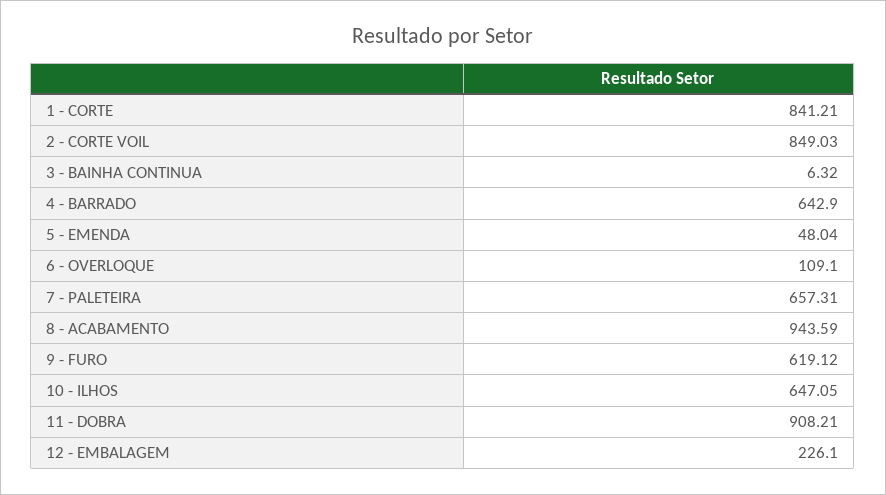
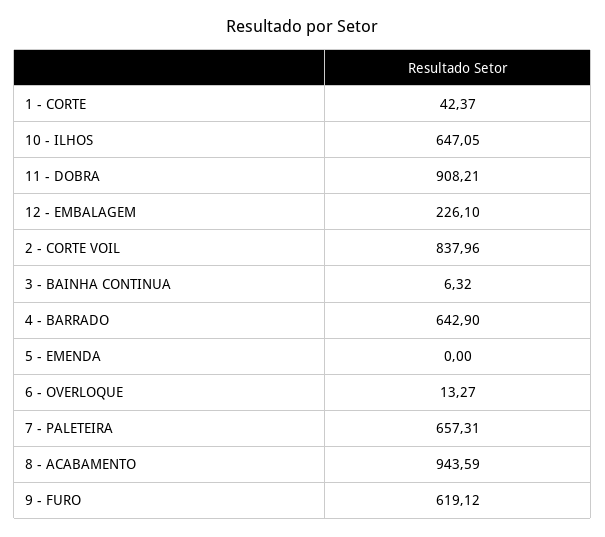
  {
-   "1 - CORTE": 841.21,
+   "1 - CORTE": 42.37,
-   "2 - CORTE VOIL": 849.03,
+   "2 - CORTE VOIL": 837.96,
    "3 - BAINHA CONTINUA": 6.32,
    "4 - BARRADO": 642.9,
-   "5 - EMENDA": 48.04,
+   "5 - EMENDA": 0,
-   "6 - OVERLOQUE": 109.1,
+   "6 - OVERLOQUE": 13.27,
    "7 - PALETEIRA": 657.31,
    "8 - ACABAMENTO": 943.59,
    "9 - FURO": 619.12,
    "10 - ILHOS": 647.05,
    "11 - DOBRA": 908.21,
    "12 - EMBALAGEM": 226.1
  }

